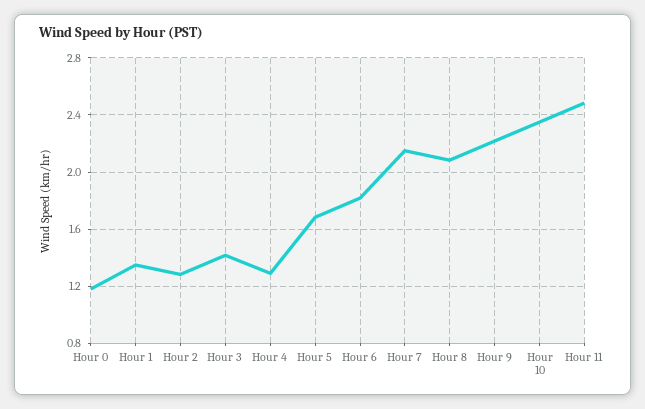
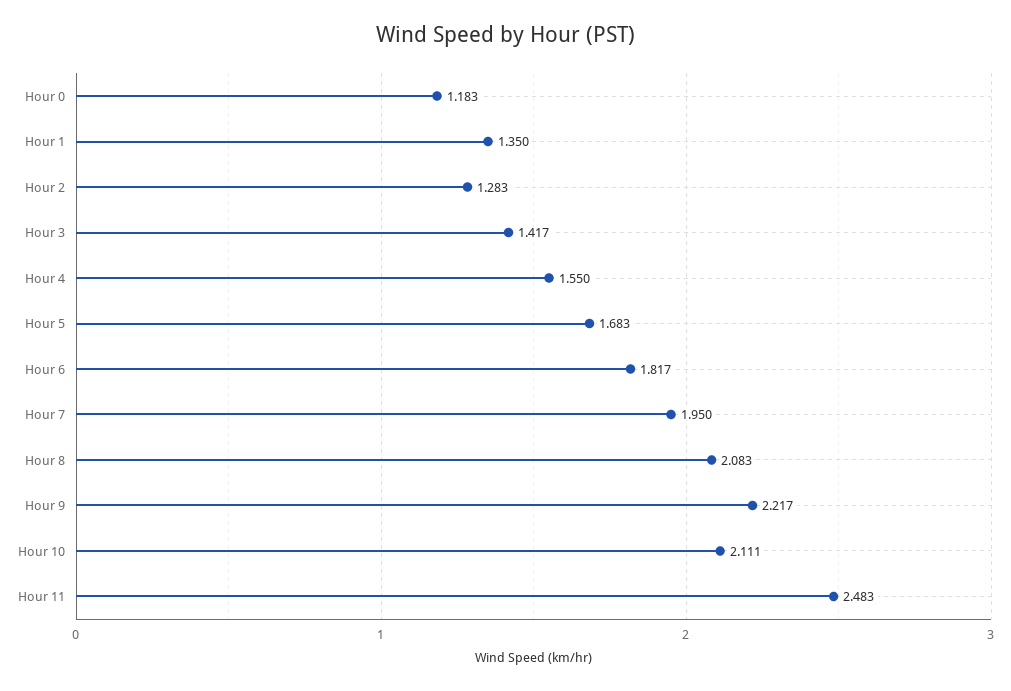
  {
    "Hour 0": 1.183,
    "Hour 1": 1.35,
    "Hour 2": 1.283,
    "Hour 3": 1.417,
-   "Hour 4": 1.3,
+   "Hour 4": 1.55,
    "Hour 5": 1.683,
    "Hour 6": 1.817,
-   "Hour 7": 2.15,
+   "Hour 7": 1.95,
    "Hour 8": 2.083,
    "Hour 9": 2.217,
-   "Hour 10": 2.35,
+   "Hour 10": 2.111,
    "Hour 11": 2.483
  }

